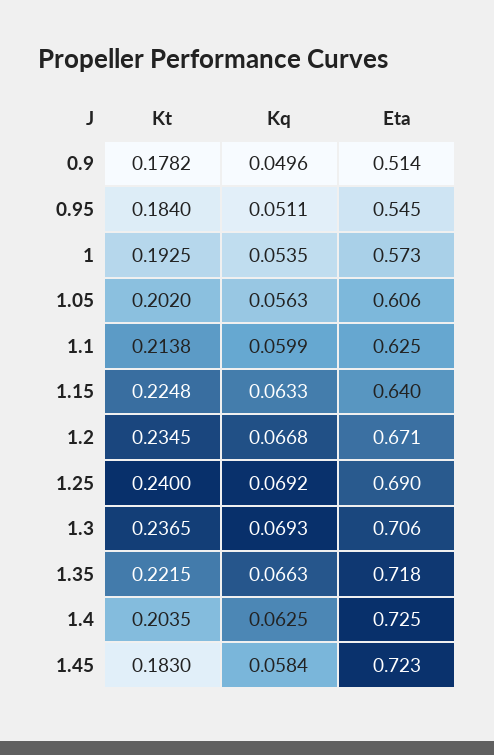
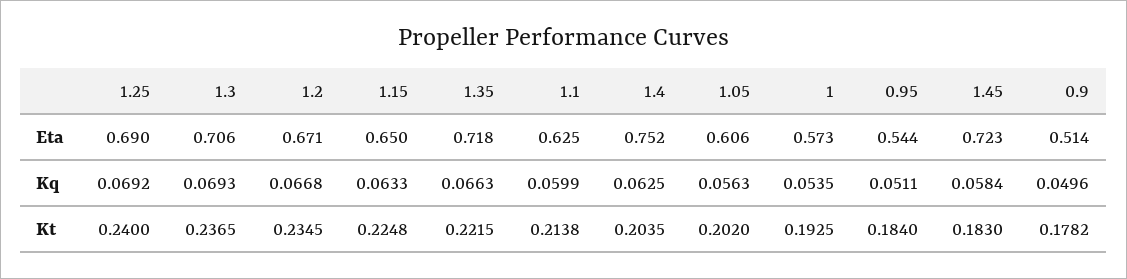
  {
    "Kt": {
      "0.9": 0.1782,
      "0.95": 0.184,
      "1": 0.1925,
      "1.05": 0.202,
      "1.1": 0.2138,
      "1.15": 0.2248,
      "1.2": 0.2345,
      "1.25": 0.24,
      "1.3": 0.2365,
      "1.35": 0.2215,
      "1.4": 0.2035,
      "1.45": 0.183
    },
    "Kq": {
      "0.9": 0.0496,
      "0.95": 0.0511,
      "1": 0.0535,
      "1.05": 0.0563,
      "1.1": 0.0599,
      "1.15": 0.0633,
      "1.2": 0.0668,
      "1.25": 0.0692,
      "1.3": 0.0693,
      "1.35": 0.0663,
      "1.4": 0.0625,
      "1.45": 0.0584
    },
    "Eta": {
      "0.9": 0.514,
-     "0.95": 0.545,
+     "0.95": 0.544,
      "1": 0.573,
      "1.05": 0.606,
      "1.1": 0.625,
-     "1.15": 0.64,
+     "1.15": 0.65,
      "1.2": 0.671,
      "1.25": 0.69,
      "1.3": 0.706,
      "1.35": 0.718,
-     "1.4": 0.725,
+     "1.4": 0.752,
      "1.45": 0.723
    }
  }

